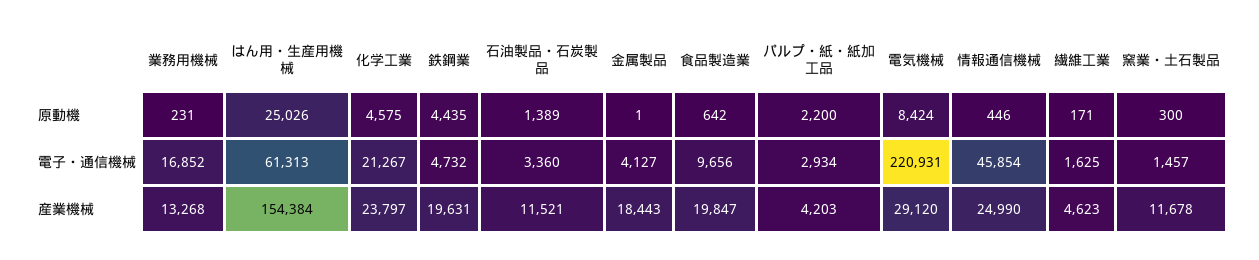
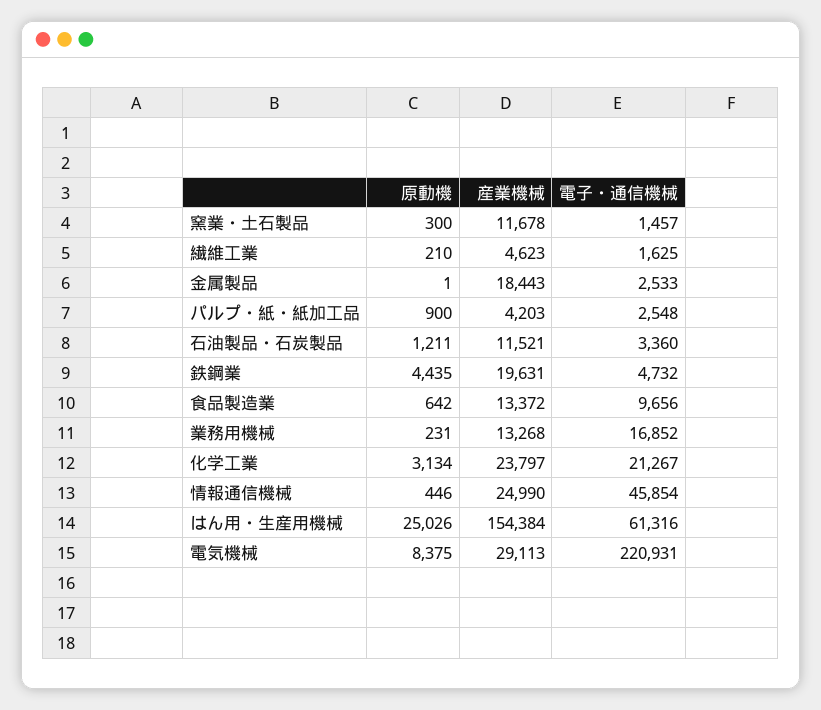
  {
    "業務用機械": {
      "原動機": 231,
      "電子・通信機械": 16852,
      "産業機械": 13268
    },
    "はん用・生産用機械": {
      "原動機": 25026,
-     "電子・通信機械": 61313,
+     "電子・通信機械": 61316,
      "産業機械": 154384
    },
    "化学工業": {
-     "原動機": 4575,
+     "原動機": 3134,
      "電子・通信機械": 21267,
      "産業機械": 23797
    },
    "鉄鋼業": {
      "原動機": 4435,
      "電子・通信機械": 4732,
      "産業機械": 19631
    },
    "石油製品・石炭製品": {
-     "原動機": 1389,
+     "原動機": 1211,
      "電子・通信機械": 3360,
      "産業機械": 11521
    },
    "金属製品": {
      "原動機": 1,
-     "電子・通信機械": 4127,
+     "電子・通信機械": 2533,
      "産業機械": 18443
    },
    "食品製造業": {
      "原動機": 642,
      "電子・通信機械": 9656,
-     "産業機械": 19847
+     "産業機械": 13372
    },
    "パルプ・紙・紙加工品": {
-     "原動機": 2200,
+     "原動機": 900,
-     "電子・通信機械": 2934,
+     "電子・通信機械": 2548,
      "産業機械": 4203
    },
    "電気機械": {
-     "原動機": 8424,
+     "原動機": 8375,
      "電子・通信機械": 220931,
-     "産業機械": 29120
+     "産業機械": 29113
    },
    "情報通信機械": {
      "原動機": 446,
      "電子・通信機械": 45854,
      "産業機械": 24990
    },
    "繊維工業": {
-     "原動機": 171,
+     "原動機": 210,
      "電子・通信機械": 1625,
      "産業機械": 4623
    },
    "窯業・土石製品": {
      "原動機": 300,
      "電子・通信機械": 1457,
      "産業機械": 11678
    }
  }

